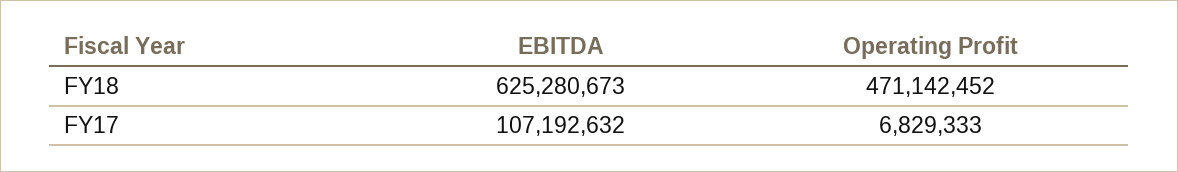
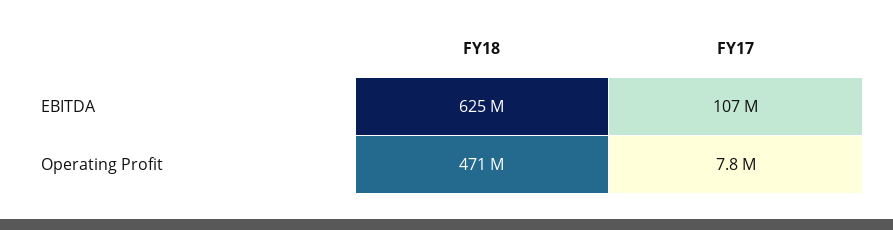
  {
    "EBITDA": {
      "FY18": 625280673,
      "FY17": 107192632
    },
    "Operating Profit": {
      "FY18": 471142452,
-     "FY17": 6829333
+     "FY17": 7800000
    }
  }

